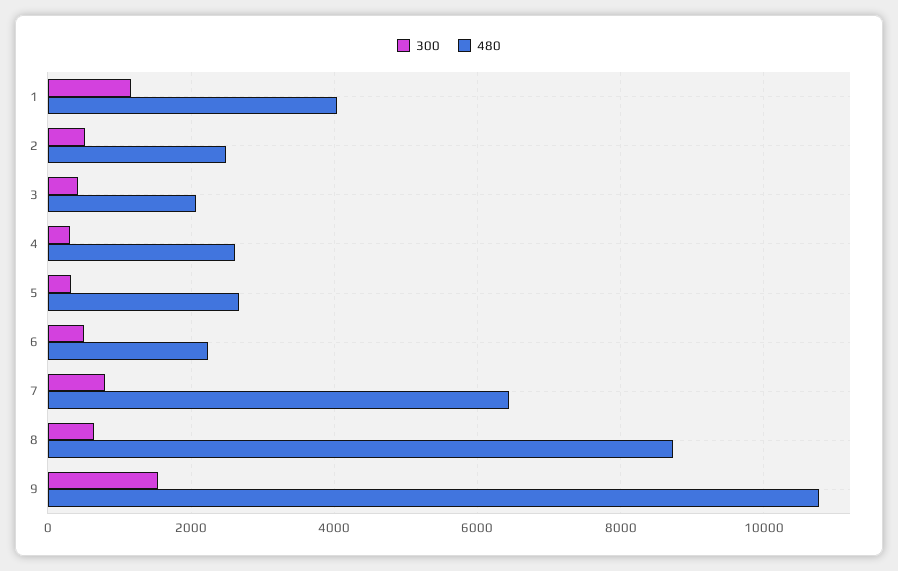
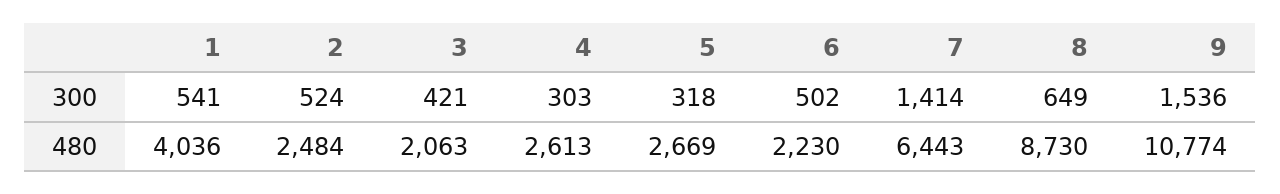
  {
    "300": {
-     "1": 1200,
+     "1": 541,
      "2": 524,
      "3": 421,
      "4": 303,
      "5": 318,
      "6": 502,
-     "7": 800,
+     "7": 1414,
      "8": 649,
      "9": 1536
    },
    "480": {
      "1": 4036,
      "2": 2484,
      "3": 2063,
      "4": 2613,
      "5": 2669,
      "6": 2230,
      "7": 6443,
      "8": 8730,
      "9": 10774
    }
  }

